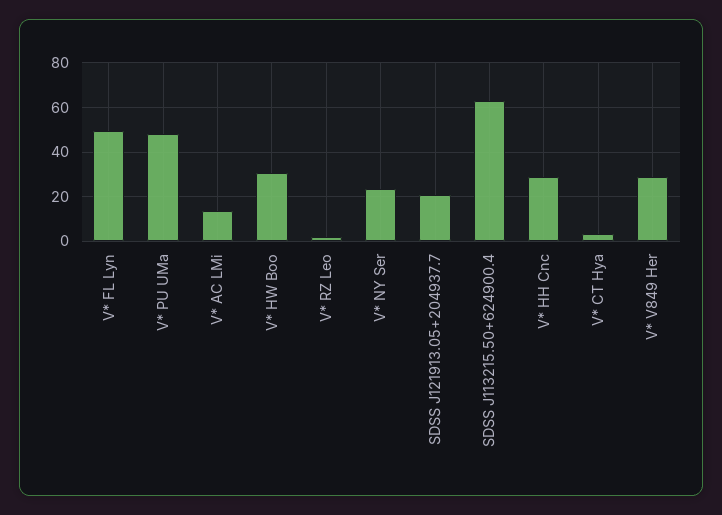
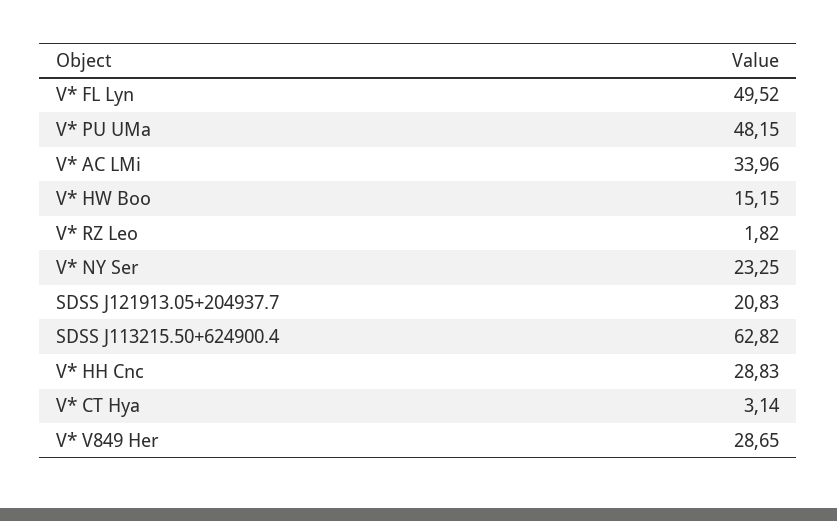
  {
    "V* FL Lyn": 49.52,
    "V* PU UMa": 48.15,
-   "V* AC LMi": 15,
+   "V* AC LMi": 33.96,
-   "V* HW Boo": 30,
+   "V* HW Boo": 15.15,
    "V* RZ Leo": 1.82,
    "V* NY Ser": 23.25,
    "SDSS J121913.05+204937.7": 20.83,
    "SDSS J113215.50+624900.4": 62.82,
    "V* HH Cnc": 28.83,
    "V* CT Hya": 3.14,
    "V* V849 Her": 28.65
  }

